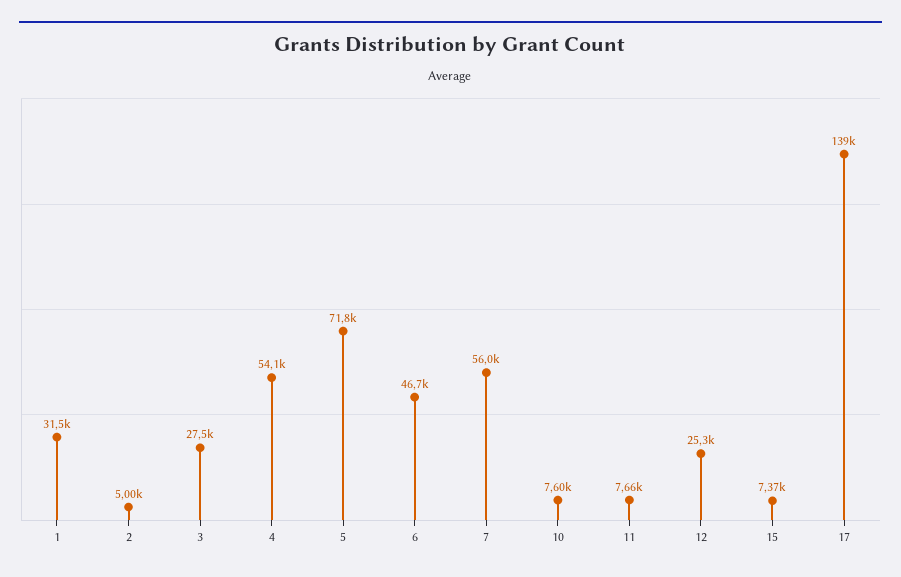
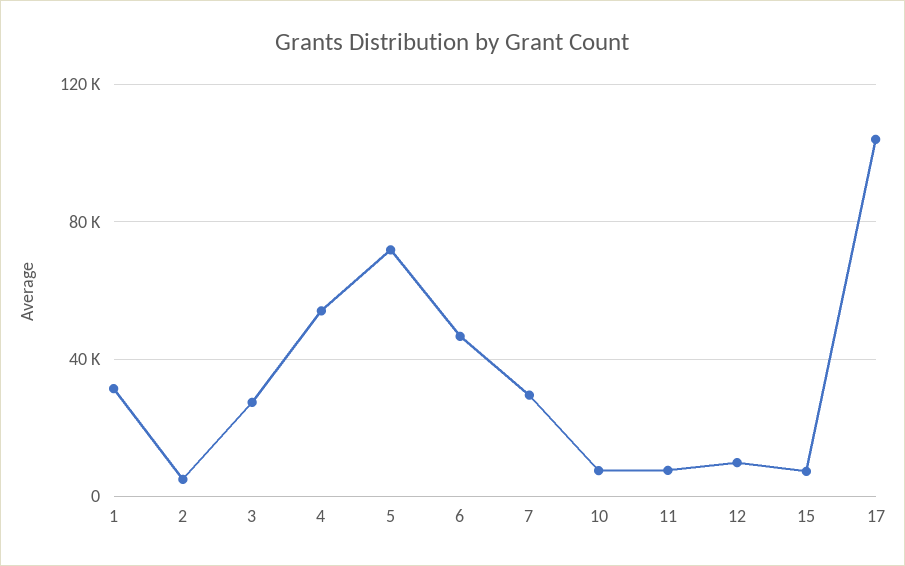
  {
    "1": 31500,
    "2": 5000,
    "3": 27500,
    "4": 54100,
    "5": 71800,
    "6": 46700,
-   "7": 56000,
+   "7": 30000,
    "10": 7600,
    "11": 7660,
-   "12": 25300,
+   "12": 10000,
    "15": 7370,
-   "17": 139000
+   "17": 105000
  }

